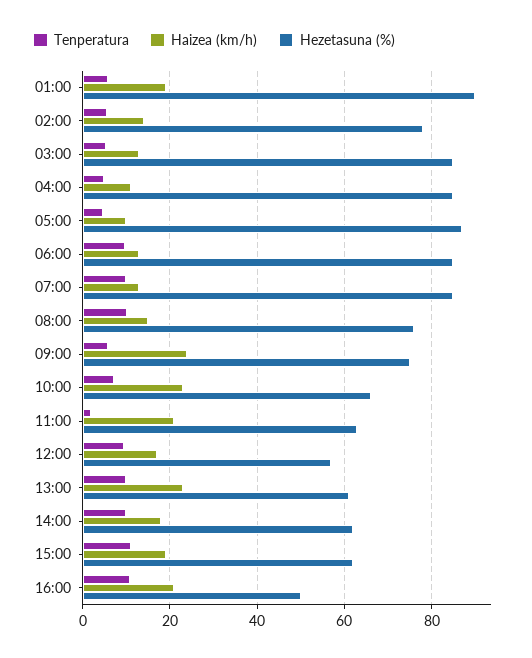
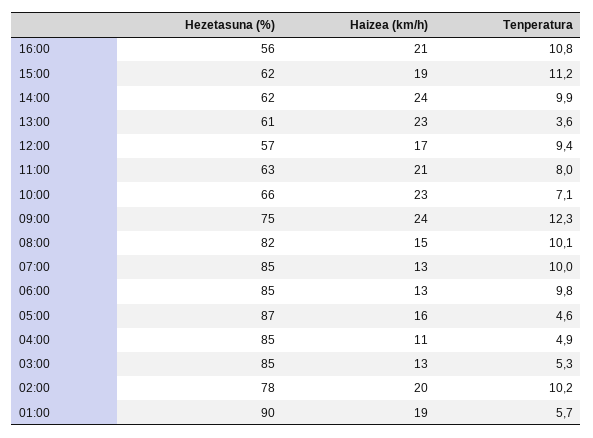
  {
    "Tenperatura": {
      "01:00": 5.7,
-     "02:00": 6,
+     "02:00": 10.2,
      "03:00": 5.3,
      "04:00": 4.9,
      "05:00": 4.6,
      "06:00": 9.8,
      "07:00": 10,
      "08:00": 10.1,
-     "09:00": 6,
+     "09:00": 12.3,
      "10:00": 7.1,
-     "11:00": 2,
+     "11:00": 8,
      "12:00": 9.4,
-     "13:00": 10,
+     "13:00": 3.6,
      "14:00": 9.9,
      "15:00": 11.2,
      "16:00": 10.8
    },
    "Haizea (km/h)": {
      "01:00": 19,
-     "02:00": 14,
+     "02:00": 20,
      "03:00": 13,
      "04:00": 11,
-     "05:00": 10,
+     "05:00": 16,
      "06:00": 13,
      "07:00": 13,
      "08:00": 15,
      "09:00": 24,
      "10:00": 23,
      "11:00": 21,
      "12:00": 17,
      "13:00": 23,
-     "14:00": 18,
+     "14:00": 24,
      "15:00": 19,
      "16:00": 21
    },
    "Hezetasuna (%)": {
      "01:00": 90,
      "02:00": 78,
      "03:00": 85,
      "04:00": 85,
      "05:00": 87,
      "06:00": 85,
      "07:00": 85,
-     "08:00": 76,
+     "08:00": 82,
      "09:00": 75,
      "10:00": 66,
      "11:00": 63,
      "12:00": 57,
      "13:00": 61,
      "14:00": 62,
      "15:00": 62,
-     "16:00": 50
+     "16:00": 56
    }
  }

